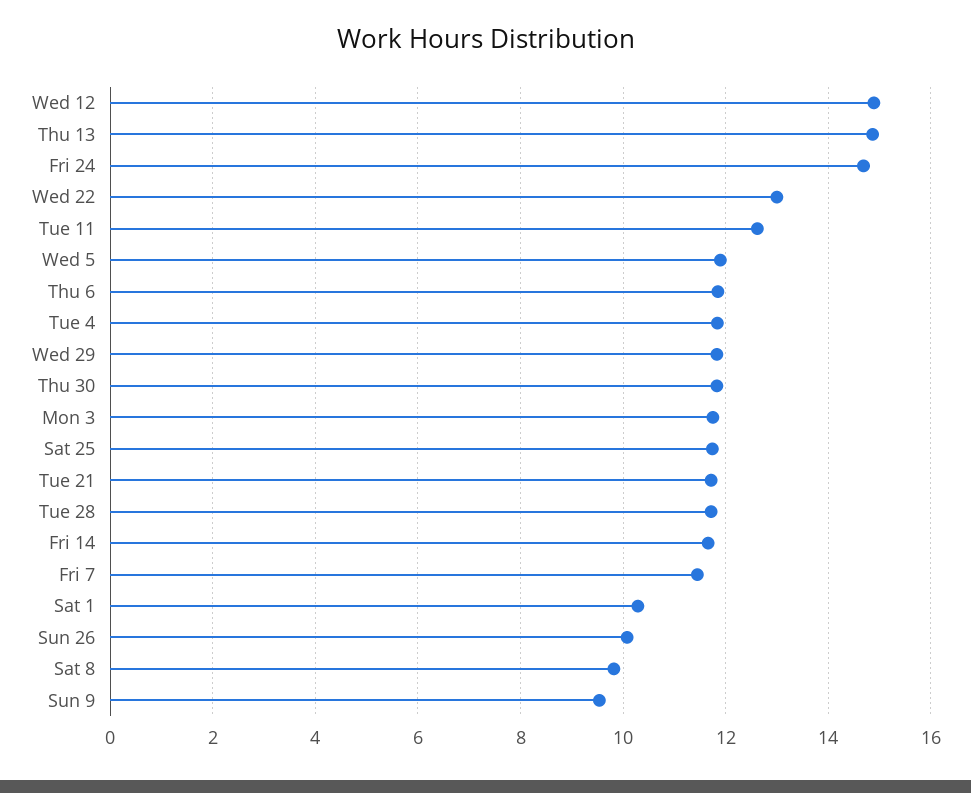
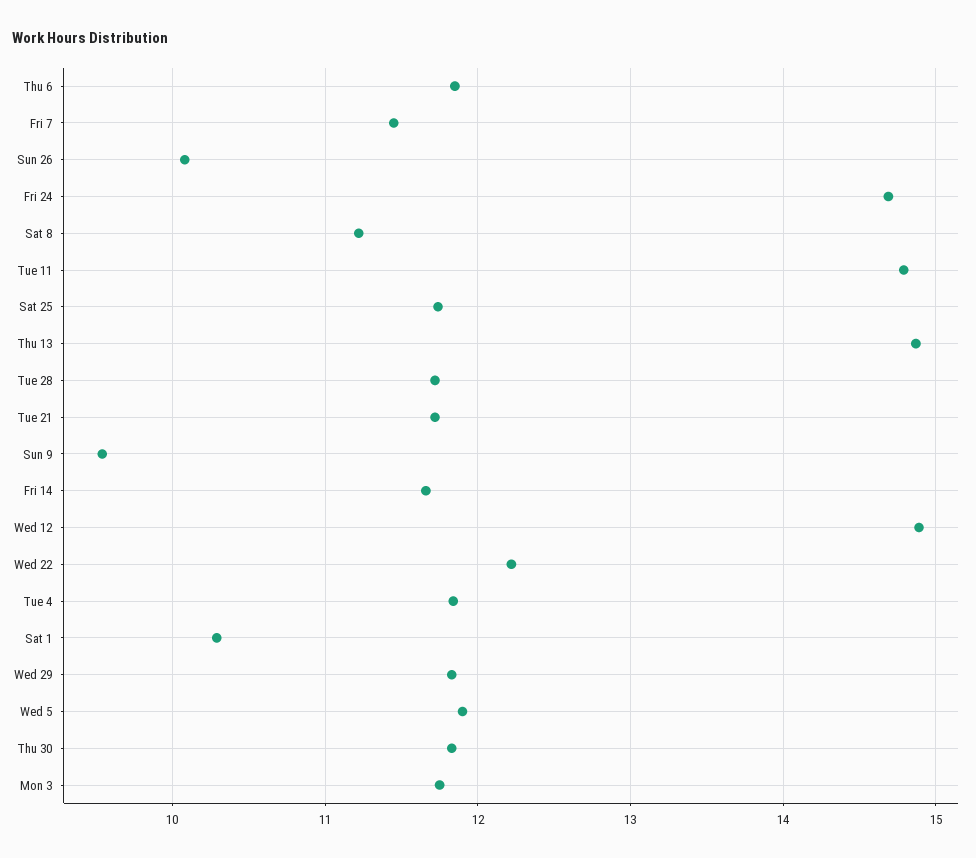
  {
    "Wed 12": 14.9,
    "Thu 13": 14.9,
    "Fri 24": 14.7,
-   "Wed 22": 13,
+   "Wed 22": 12.2,
-   "Tue 11": 12.6,
+   "Tue 11": 14.8,
    "Wed 5": 11.9,
    "Thu 6": 11.9,
    "Tue 4": 11.8,
    "Wed 29": 11.8,
    "Thu 30": 11.8,
    "Mon 3": 11.8,
    "Sat 25": 11.7,
    "Tue 21": 11.7,
    "Tue 28": 11.7,
    "Fri 14": 11.7,
    "Fri 7": 11.5,
    "Sat 1": 10.3,
    "Sun 26": 10.1,
-   "Sat 8": 9.8,
+   "Sat 8": 11.2,
    "Sun 9": 9.5
  }

